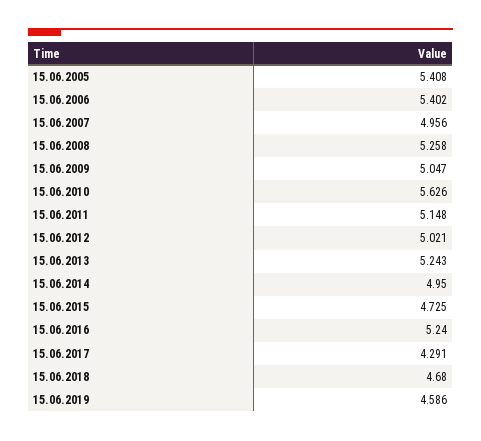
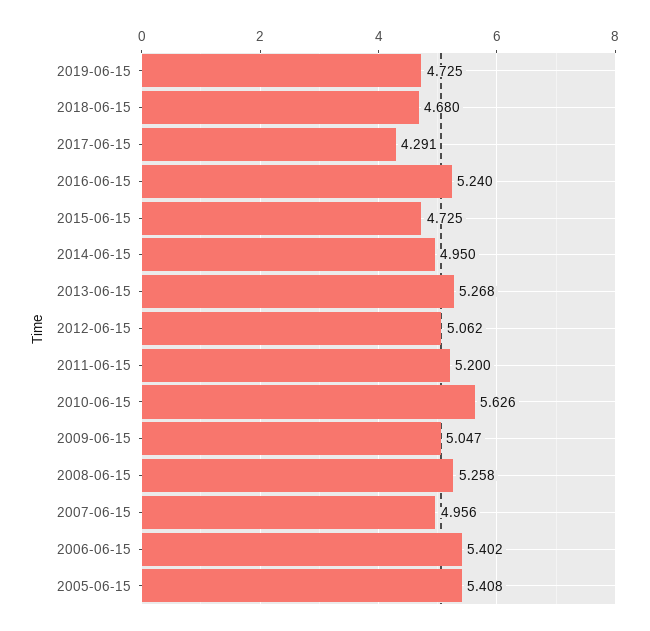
  {
    "15.06.2005": 5.408,
    "15.06.2006": 5.402,
    "15.06.2007": 4.956,
    "15.06.2008": 5.258,
    "15.06.2009": 5.047,
    "15.06.2010": 5.626,
-   "15.06.2011": 5.148,
+   "15.06.2011": 5.2,
-   "15.06.2012": 5.021,
+   "15.06.2012": 5.062,
-   "15.06.2013": 5.243,
+   "15.06.2013": 5.268,
    "15.06.2014": 4.95,
    "15.06.2015": 4.725,
    "15.06.2016": 5.24,
    "15.06.2017": 4.291,
    "15.06.2018": 4.68,
-   "15.06.2019": 4.586
+   "15.06.2019": 4.725
  }

